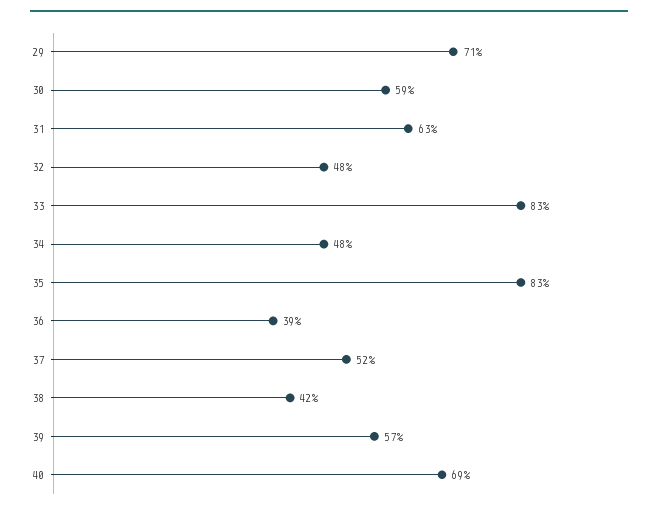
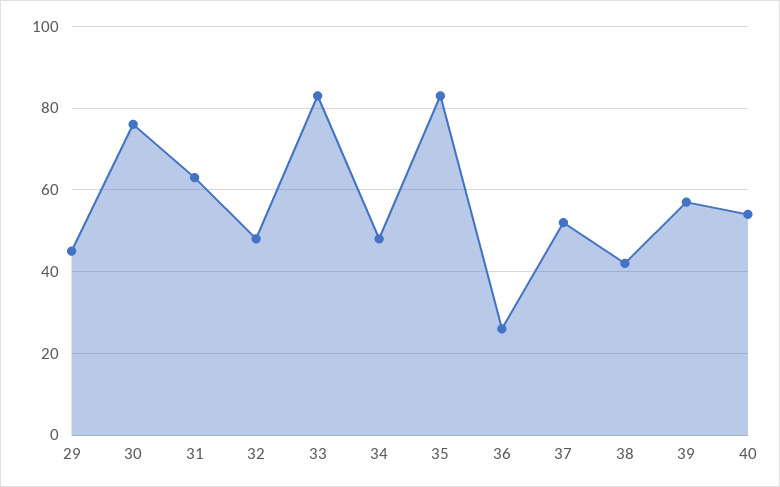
  {
-   "29": 71,
+   "29": 45,
-   "30": 59,
+   "30": 75,
    "31": 63,
    "32": 48,
    "33": 83,
    "34": 48,
    "35": 83,
-   "36": 39,
+   "36": 25,
    "37": 52,
    "38": 42,
    "39": 57,
-   "40": 69
+   "40": 55
  }

